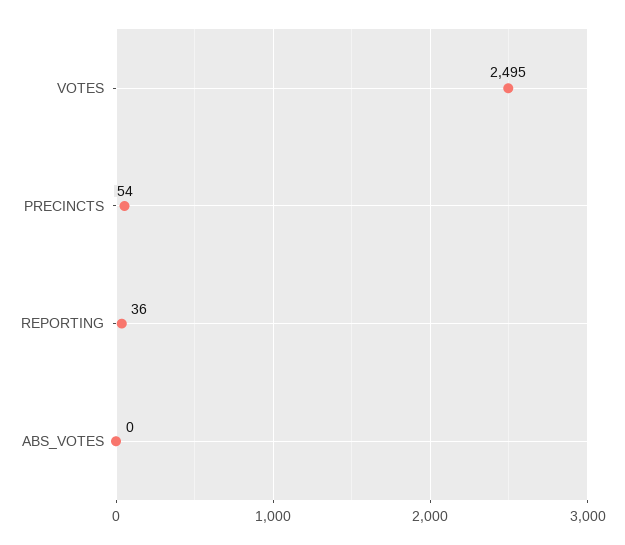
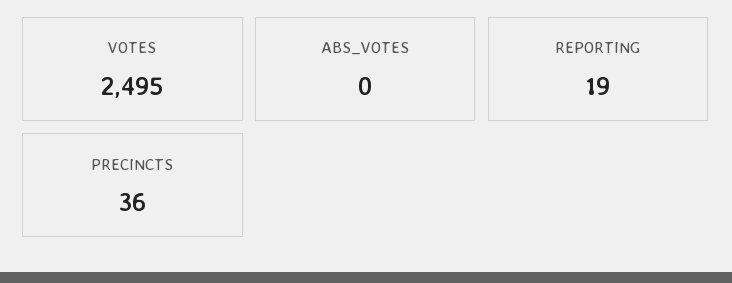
  {
    "VOTES": 2495,
-   "PRECINCTS": 54,
+   "PRECINCTS": 36,
-   "REPORTING": 36,
+   "REPORTING": 19,
    "ABS_VOTES": 0
  }

